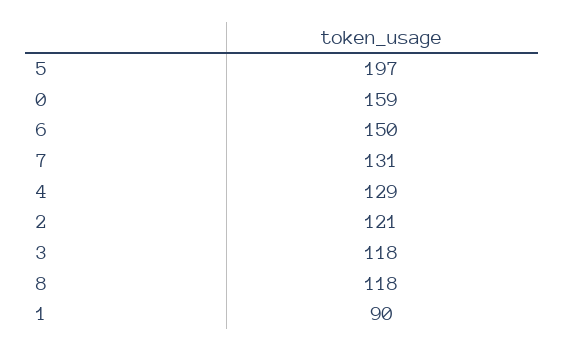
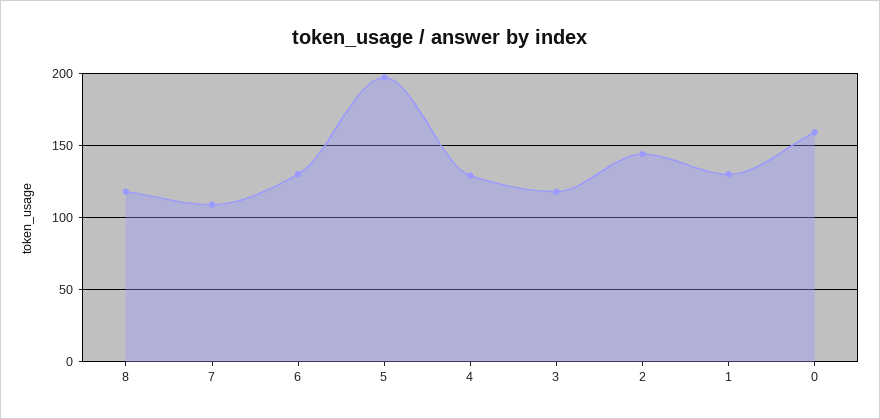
  {
    "5": 197,
    "0": 159,
-   "6": 150,
+   "6": 130,
-   "7": 131,
+   "7": 110,
    "4": 129,
-   "2": 121,
+   "2": 145,
    "3": 118,
    "8": 118,
-   "1": 90
+   "1": 130
  }

